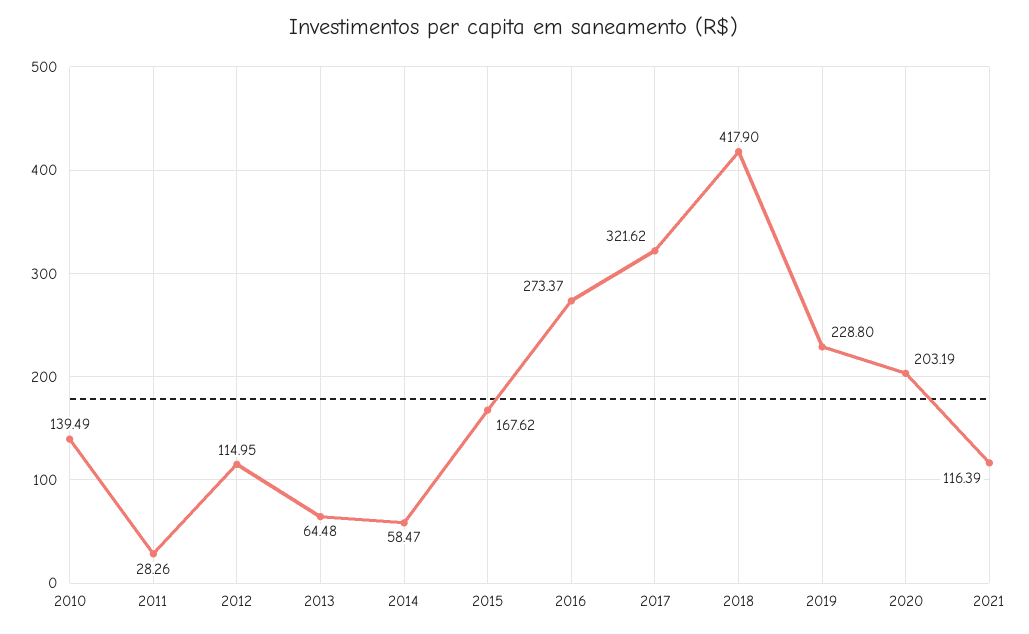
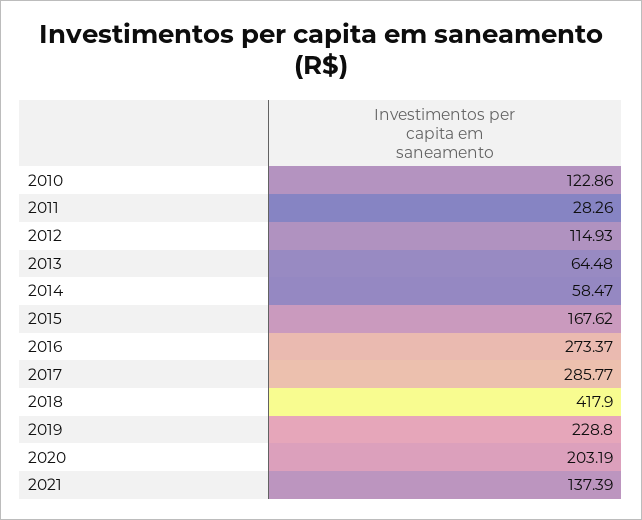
  {
-   "2010": 139.49,
+   "2010": 122.86,
    "2011": 28.26,
-   "2012": 114.95,
+   "2012": 114.93,
    "2013": 64.48,
    "2014": 58.47,
    "2015": 167.62,
    "2016": 273.37,
-   "2017": 321.62,
+   "2017": 285.77,
    "2018": 417.9,
    "2019": 228.8,
    "2020": 203.19,
-   "2021": 116.39
+   "2021": 137.39
  }

